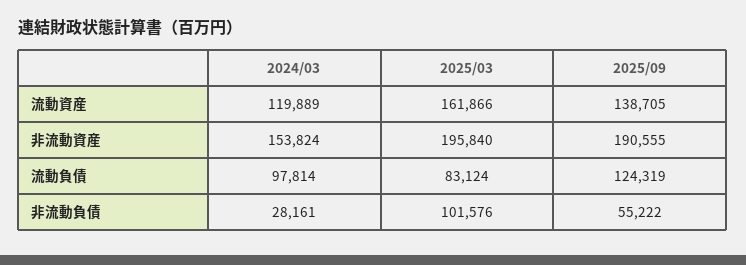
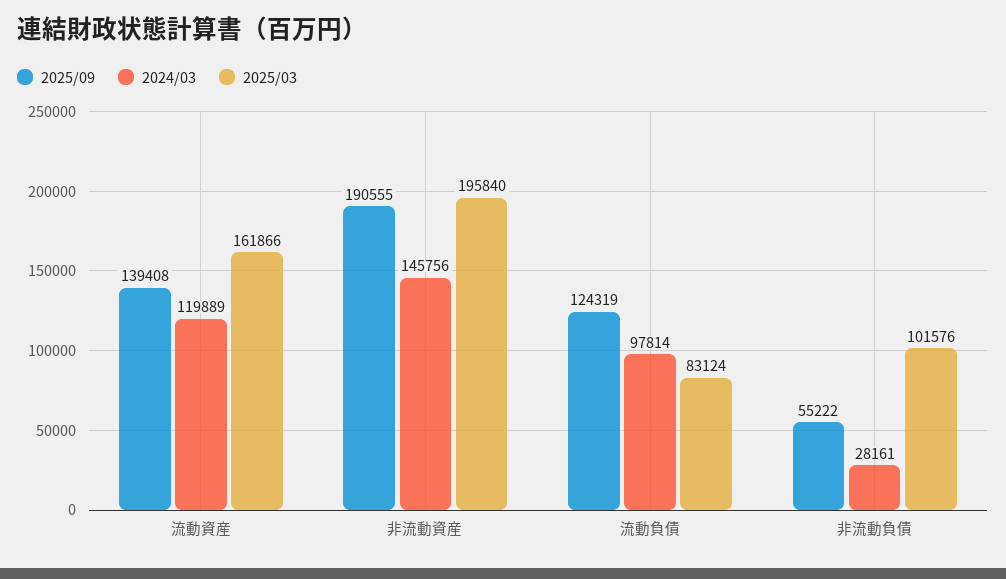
  {
    "2024/03": {
      "流動資産": 119889,
-     "非流動資産": 153824,
+     "非流動資産": 145756,
      "流動負債": 97814,
      "非流動負債": 28161
    },
    "2025/03": {
      "流動資産": 161866,
      "非流動資産": 195840,
      "流動負債": 83124,
      "非流動負債": 101576
    },
    "2025/09": {
-     "流動資産": 138705,
+     "流動資産": 139408,
      "非流動資産": 190555,
      "流動負債": 124319,
      "非流動負債": 55222
    }
  }

